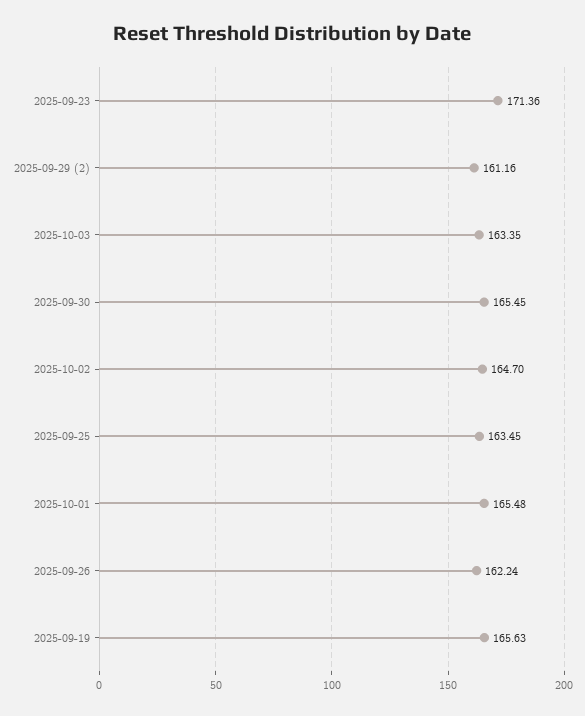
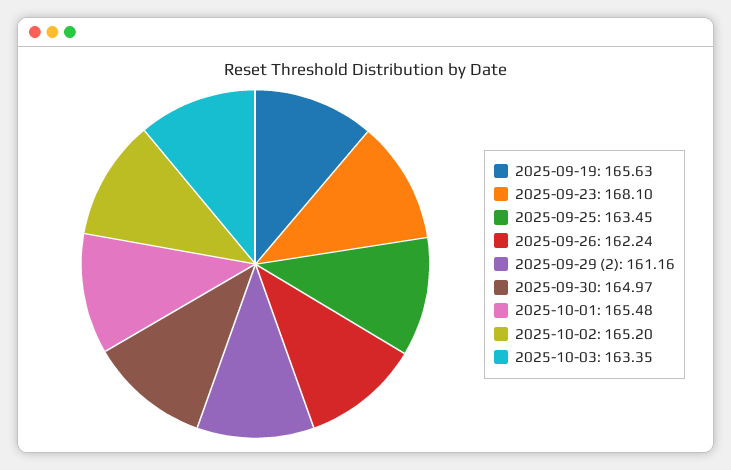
  {
-   "2025-09-23": 171.36,
+   "2025-09-23": 168.1,
    "2025-09-29 (2)": 161.16,
    "2025-10-03": 163.35,
-   "2025-09-30": 165.45,
+   "2025-09-30": 164.97,
-   "2025-10-02": 164.7,
+   "2025-10-02": 165.2,
    "2025-09-25": 163.45,
    "2025-10-01": 165.48,
    "2025-09-26": 162.24,
    "2025-09-19": 165.63
  }

